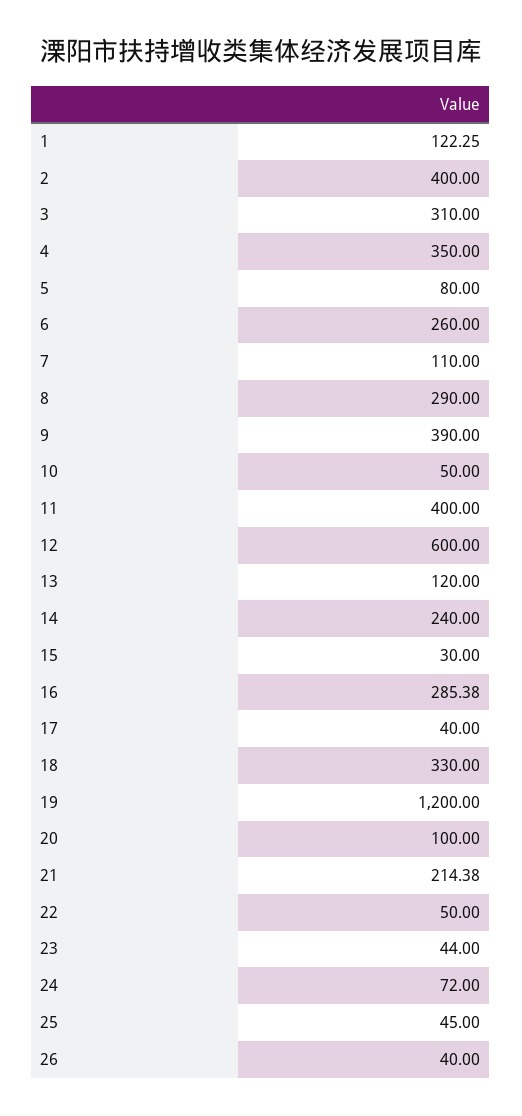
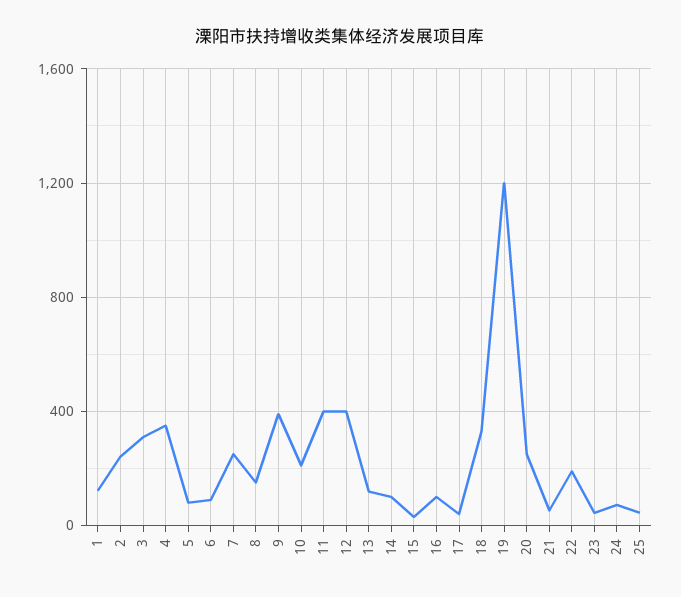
  {
    "1": 122.25,
-   "2": 400,
+   "2": 250,
    "3": 310,
    "4": 350,
    "5": 80,
-   "6": 260,
+   "6": 100,
-   "7": 110,
+   "7": 250,
-   "8": 290,
+   "8": 150,
    "9": 390,
-   "10": 50,
+   "10": 200,
    "11": 400,
-   "12": 600,
+   "12": 400,
    "13": 120,
-   "14": 240,
+   "14": 100,
    "15": 30,
-   "16": 285.38,
+   "16": 100,
    "17": 40,
    "18": 330,
    "19": 1200,
-   "20": 100,
+   "20": 250,
-   "21": 214.38,
+   "21": 50,
-   "22": 50,
+   "22": 200,
    "23": 44,
    "24": 72,
-   "25": 45,
+   "25": 45
-   "26": 40
  }

